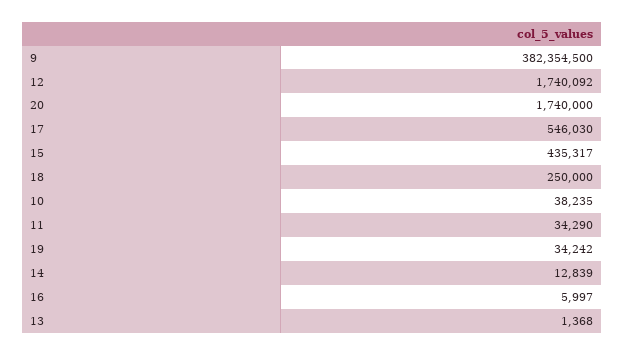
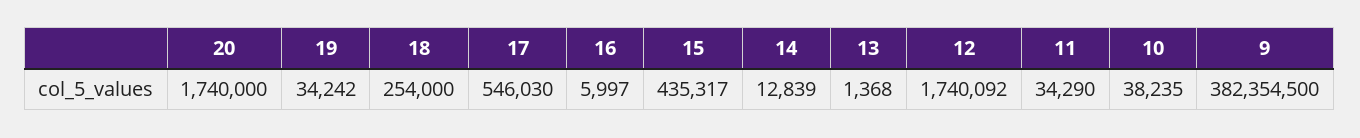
  {
    "9": 382354500,
    "12": 1740092,
    "20": 1740000,
    "17": 546030,
    "15": 435317,
-   "18": 250000,
+   "18": 254000,
    "10": 38235,
    "11": 34290,
    "19": 34242,
    "14": 12839,
    "16": 5997,
    "13": 1368
  }

